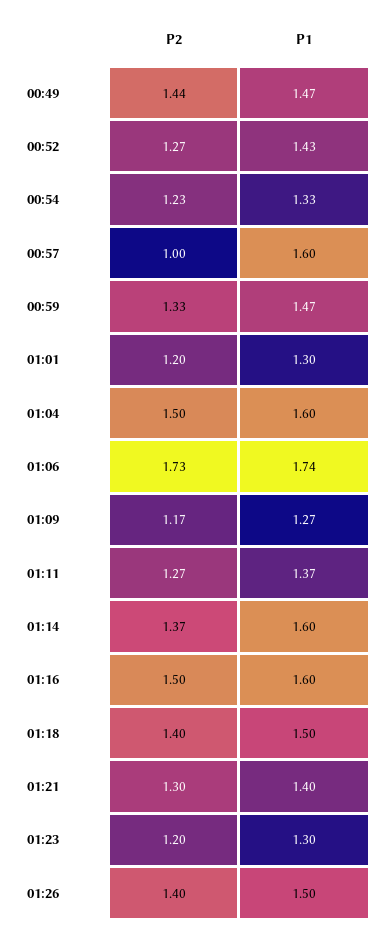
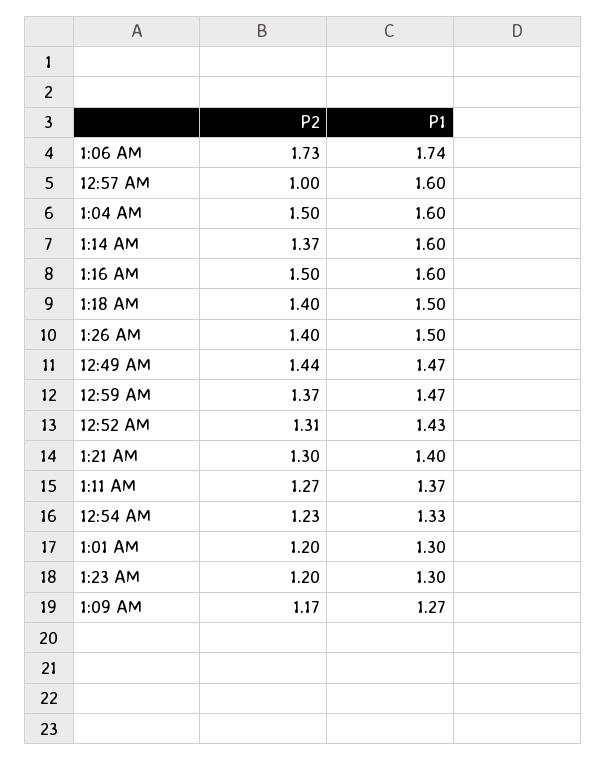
  {
    "P2": {
      "00:49": 1.44,
-     "00:52": 1.27,
+     "00:52": 1.31,
      "00:54": 1.23,
      "00:57": 1,
-     "00:59": 1.33,
+     "00:59": 1.37,
      "01:01": 1.2,
      "01:04": 1.5,
      "01:06": 1.73,
      "01:09": 1.17,
      "01:11": 1.27,
      "01:14": 1.37,
      "01:16": 1.5,
      "01:18": 1.4,
      "01:21": 1.3,
      "01:23": 1.2,
      "01:26": 1.4
    },
    "P1": {
      "00:49": 1.47,
      "00:52": 1.43,
      "00:54": 1.33,
      "00:57": 1.6,
      "00:59": 1.47,
      "01:01": 1.3,
      "01:04": 1.6,
      "01:06": 1.74,
      "01:09": 1.27,
      "01:11": 1.37,
      "01:14": 1.6,
      "01:16": 1.6,
      "01:18": 1.5,
      "01:21": 1.4,
      "01:23": 1.3,
      "01:26": 1.5
    }
  }

